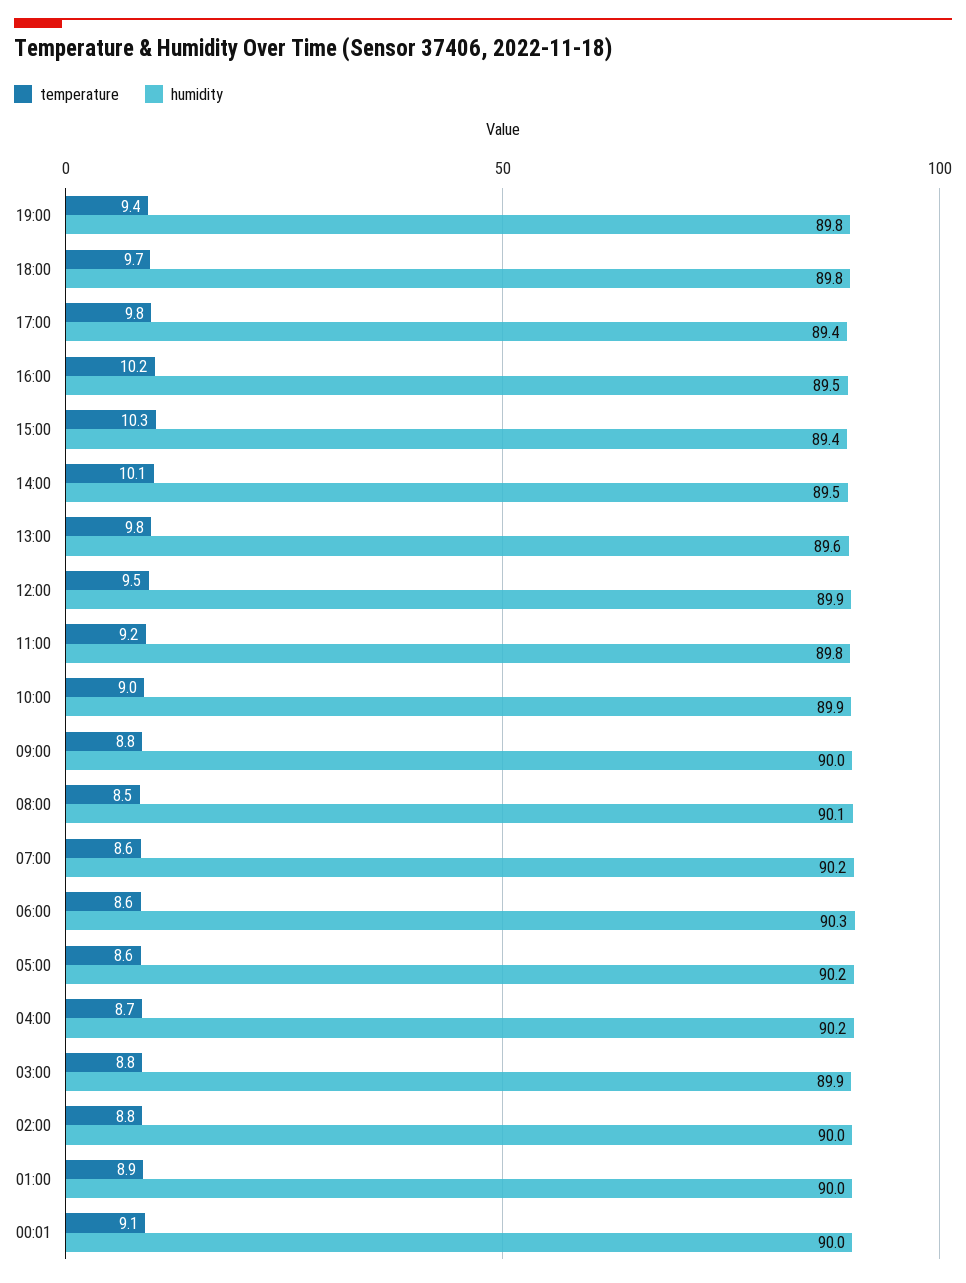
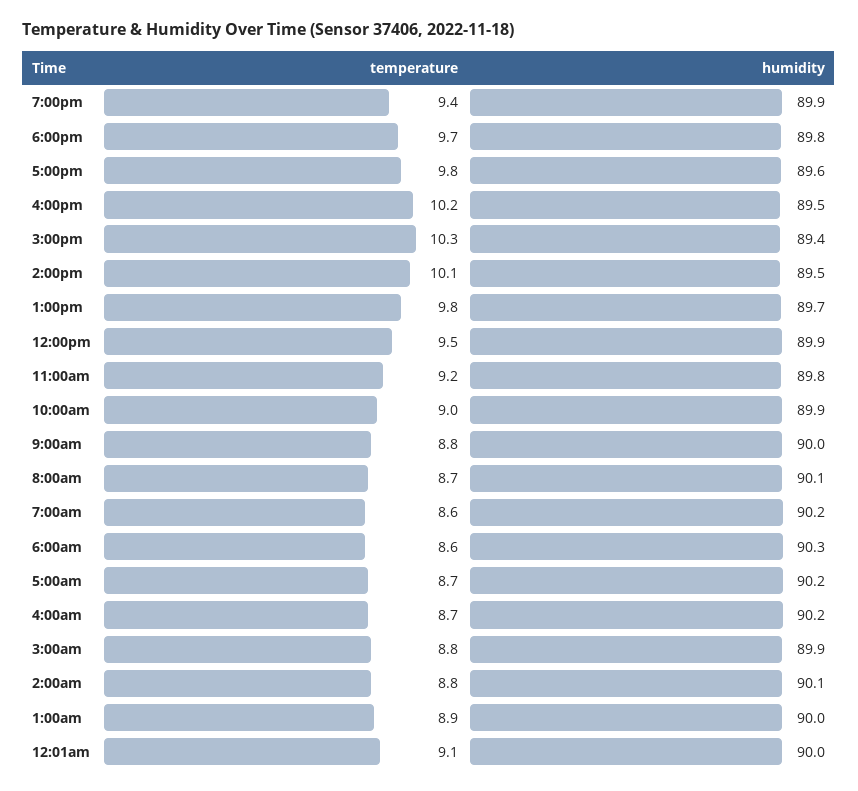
  {
    "temperature": {
      "19:00": 9.4,
      "18:00": 9.7,
      "17:00": 9.8,
      "16:00": 10.2,
      "15:00": 10.3,
      "14:00": 10.1,
      "13:00": 9.8,
      "12:00": 9.5,
      "11:00": 9.2,
      "10:00": 9,
      "09:00": 8.8,
-     "08:00": 8.5,
+     "08:00": 8.7,
      "07:00": 8.6,
      "06:00": 8.6,
-     "05:00": 8.6,
+     "05:00": 8.7,
      "04:00": 8.7,
      "03:00": 8.8,
      "02:00": 8.8,
      "01:00": 8.9,
      "00:01": 9.1
    },
    "humidity": {
-     "19:00": 89.8,
+     "19:00": 89.9,
      "18:00": 89.8,
-     "17:00": 89.4,
+     "17:00": 89.6,
      "16:00": 89.5,
      "15:00": 89.4,
      "14:00": 89.5,
-     "13:00": 89.6,
+     "13:00": 89.7,
      "12:00": 89.9,
      "11:00": 89.8,
      "10:00": 89.9,
      "09:00": 90,
      "08:00": 90.1,
      "07:00": 90.2,
      "06:00": 90.3,
      "05:00": 90.2,
      "04:00": 90.2,
      "03:00": 89.9,
-     "02:00": 90,
+     "02:00": 90.1,
      "01:00": 90,
      "00:01": 90
    }
  }

